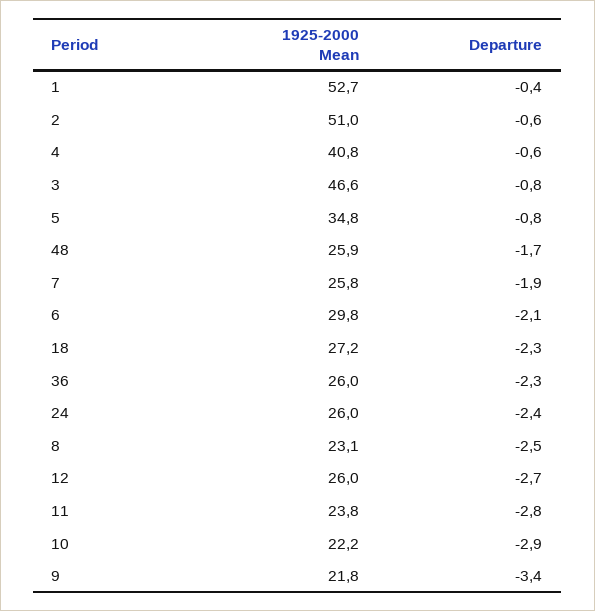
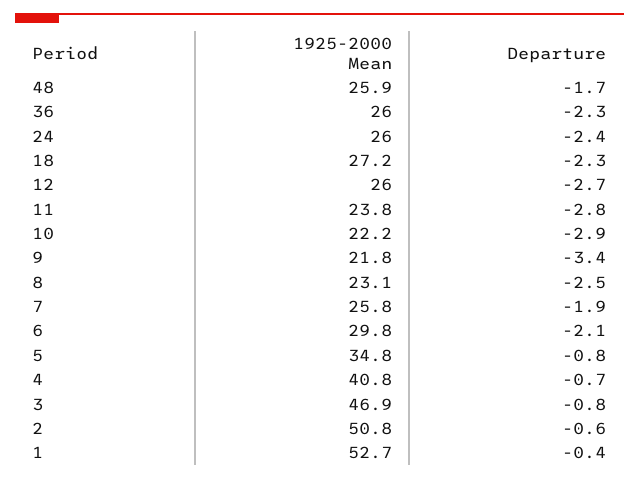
  {
    "1925-2000 Mean": {
      "1": 52.7,
-     "2": 51,
+     "2": 50.8,
      "4": 40.8,
-     "3": 46.6,
+     "3": 46.9,
      "5": 34.8,
      "48": 25.9,
      "7": 25.8,
      "6": 29.8,
      "18": 27.2,
      "36": 26,
      "24": 26,
      "8": 23.1,
      "12": 26,
      "11": 23.8,
      "10": 22.2,
      "9": 21.8
    },
    "Departure": {
      "1": -0.4,
      "2": -0.6,
-     "4": -0.6,
+     "4": -0.7,
      "3": -0.8,
      "5": -0.8,
      "48": -1.7,
      "7": -1.9,
      "6": -2.1,
      "18": -2.3,
      "36": -2.3,
      "24": -2.4,
      "8": -2.5,
      "12": -2.7,
      "11": -2.8,
      "10": -2.9,
      "9": -3.4
    }
  }

